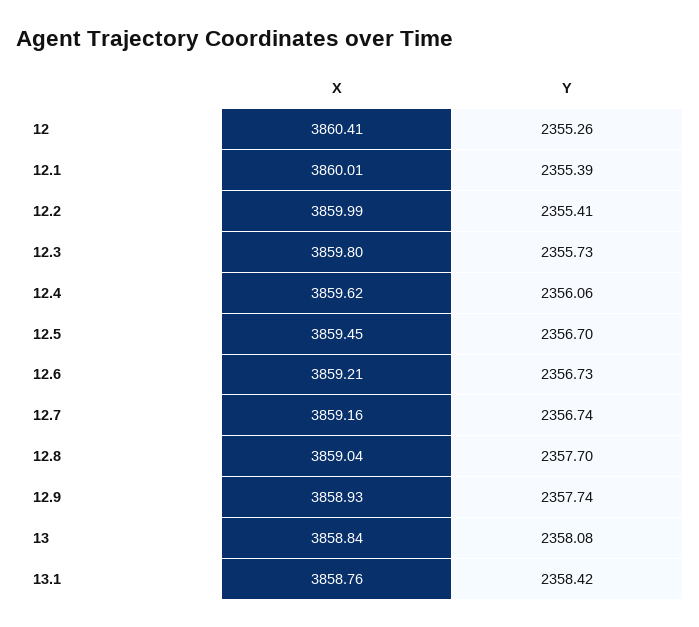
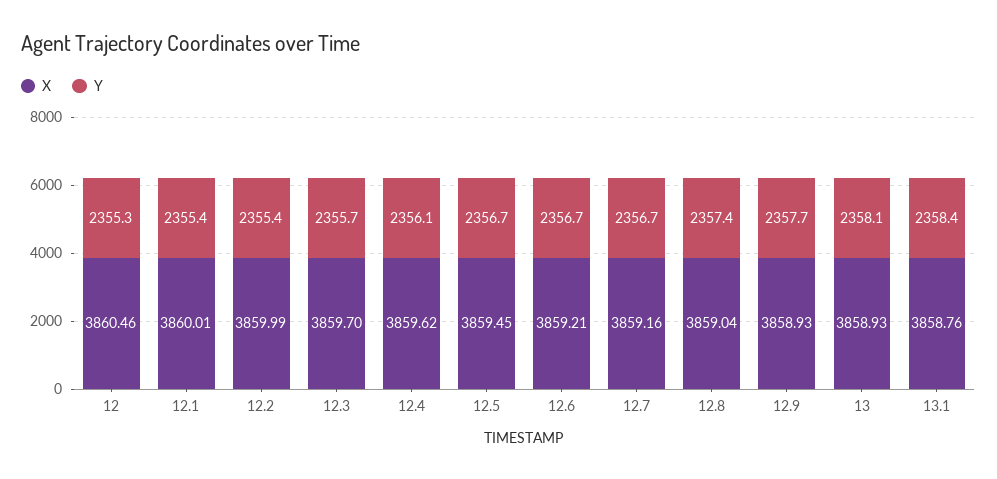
  {
    "X": {
-     "12": 3860.41,
+     "12": 3860.46,
      "12.1": 3860.01,
      "12.2": 3859.99,
-     "12.3": 3859.8,
+     "12.3": 3859.7,
      "12.4": 3859.62,
      "12.5": 3859.45,
      "12.6": 3859.21,
      "12.7": 3859.16,
      "12.8": 3859.04,
      "12.9": 3858.93,
-     "13": 3858.84,
+     "13": 3858.93,
      "13.1": 3858.76
    },
    "Y": {
      "12": 2355.26,
      "12.1": 2355.39,
      "12.2": 2355.41,
      "12.3": 2355.73,
      "12.4": 2356.06,
      "12.5": 2356.7,
      "12.6": 2356.73,
      "12.7": 2356.74,
-     "12.8": 2357.7,
+     "12.8": 2357.4,
      "12.9": 2357.74,
      "13": 2358.08,
      "13.1": 2358.42
    }
  }

